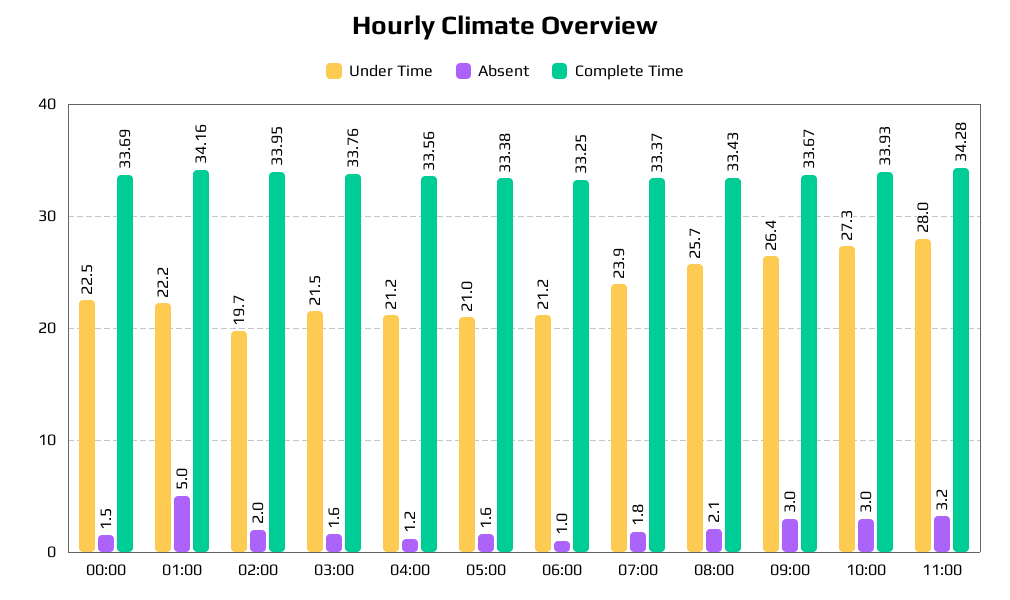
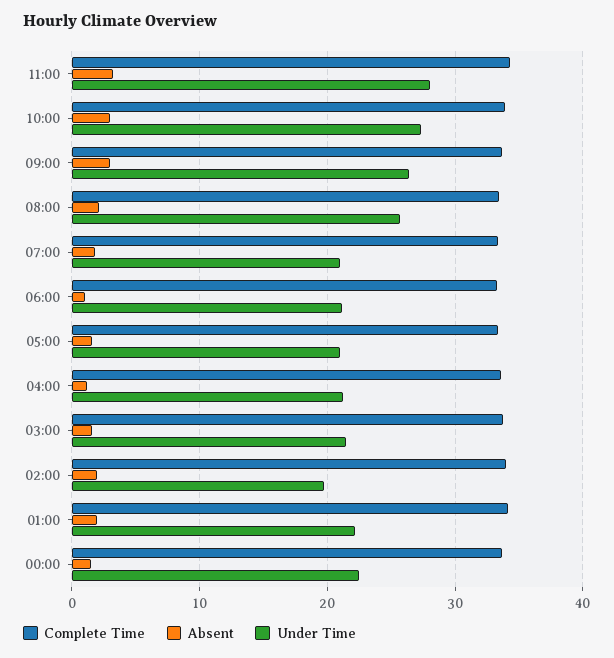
  {
    "Under Time": {
      "00:00": 22.5,
      "01:00": 22.2,
      "02:00": 19.7,
      "03:00": 21.5,
      "04:00": 21.2,
      "05:00": 21,
      "06:00": 21.2,
-     "07:00": 23.9,
+     "07:00": 21,
      "08:00": 25.7,
      "09:00": 26.4,
      "10:00": 27.3,
      "11:00": 28
    },
    "Absent": {
      "00:00": 1.5,
-     "01:00": 5,
+     "01:00": 2,
      "02:00": 2,
      "03:00": 1.6,
      "04:00": 1.2,
      "05:00": 1.6,
      "06:00": 1,
      "07:00": 1.8,
      "08:00": 2.1,
      "09:00": 3,
      "10:00": 3,
      "11:00": 3.2
    },
    "Complete Time": {
      "00:00": 33.69,
      "01:00": 34.16,
      "02:00": 33.95,
      "03:00": 33.76,
      "04:00": 33.56,
      "05:00": 33.38,
      "06:00": 33.25,
      "07:00": 33.37,
      "08:00": 33.43,
      "09:00": 33.67,
      "10:00": 33.93,
      "11:00": 34.28
    }
  }

